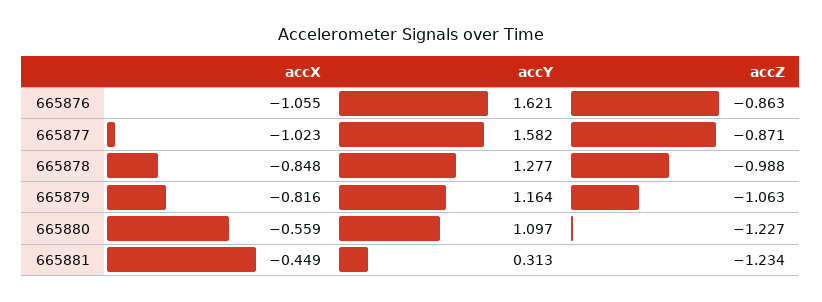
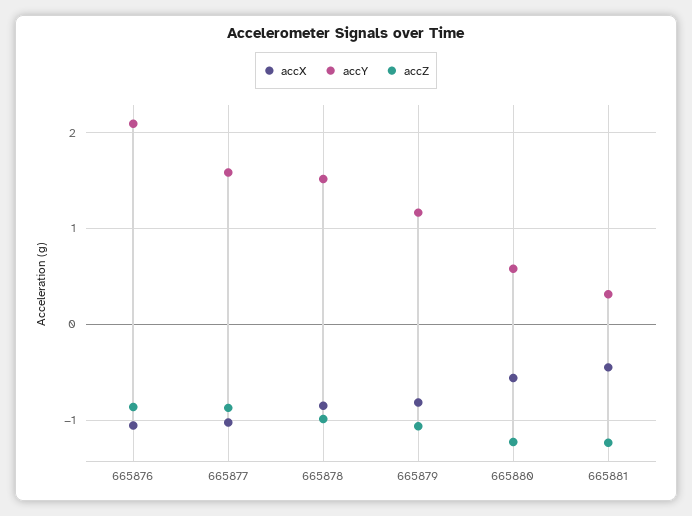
  {
    "accX": {
      "665876": -1.055,
      "665877": -1.023,
      "665878": -0.848,
      "665879": -0.816,
      "665880": -0.559,
      "665881": -0.449
    },
    "accY": {
-     "665876": 1.621,
+     "665876": 2.1,
      "665877": 1.582,
-     "665878": 1.277,
+     "665878": 1.5,
      "665879": 1.164,
-     "665880": 1.097,
+     "665880": 0.6,
      "665881": 0.313
    },
    "accZ": {
      "665876": -0.863,
      "665877": -0.871,
      "665878": -0.988,
      "665879": -1.063,
      "665880": -1.227,
      "665881": -1.234
    }
  }

